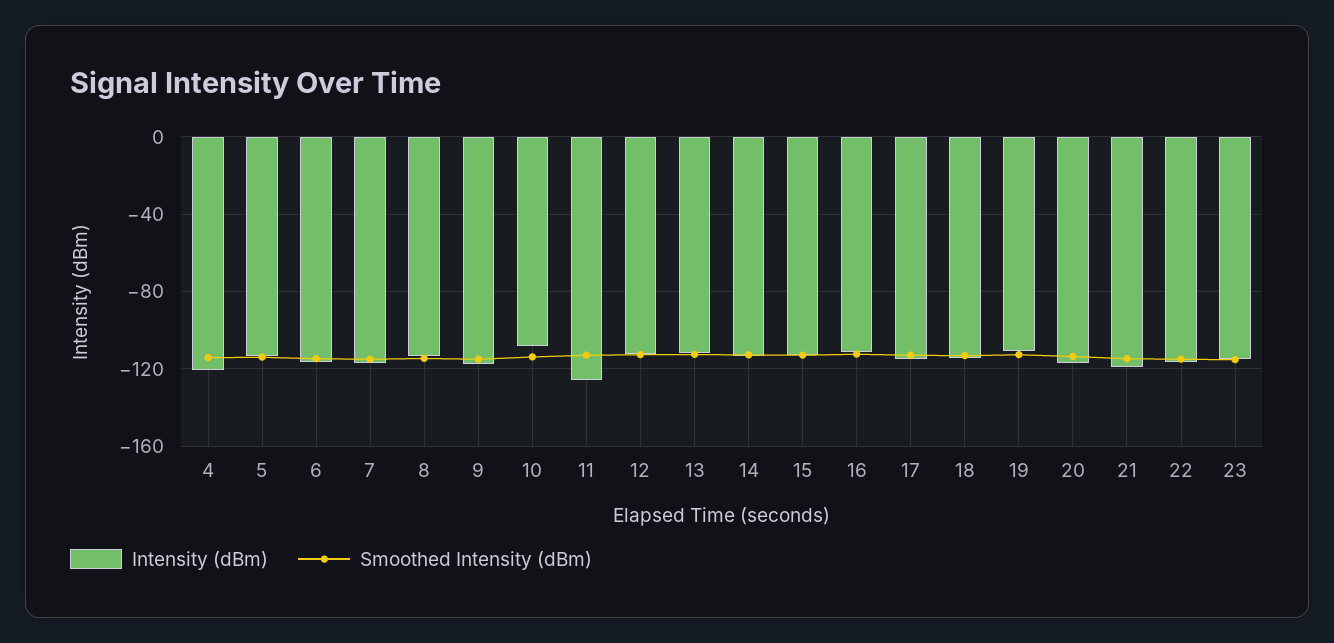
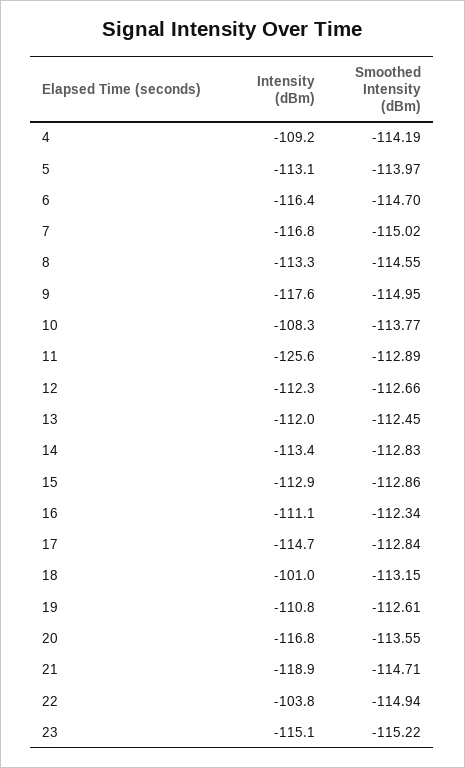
  {
    "Intensity (dBm)": {
-     "4": -120,
+     "4": -109.2,
      "5": -113.1,
      "6": -116.4,
      "7": -116.8,
      "8": -113.3,
      "9": -117.6,
      "10": -108.3,
      "11": -125.6,
      "12": -112.3,
      "13": -112,
      "14": -113.4,
      "15": -112.9,
      "16": -111.1,
      "17": -114.7,
-     "18": -115,
+     "18": -101,
      "19": -110.8,
      "20": -116.8,
      "21": -118.9,
-     "22": -115,
+     "22": -103.8,
      "23": -115.1
    },
    "Smoothed Intensity (dBm)": {
      "4": -114.19,
      "5": -113.97,
      "6": -114.7,
      "7": -115.02,
      "8": -114.55,
      "9": -114.95,
      "10": -113.77,
      "11": -112.89,
      "12": -112.66,
      "13": -112.45,
      "14": -112.83,
      "15": -112.86,
      "16": -112.34,
      "17": -112.84,
      "18": -113.15,
      "19": -112.61,
      "20": -113.55,
      "21": -114.71,
      "22": -114.94,
      "23": -115.22
    }
  }

